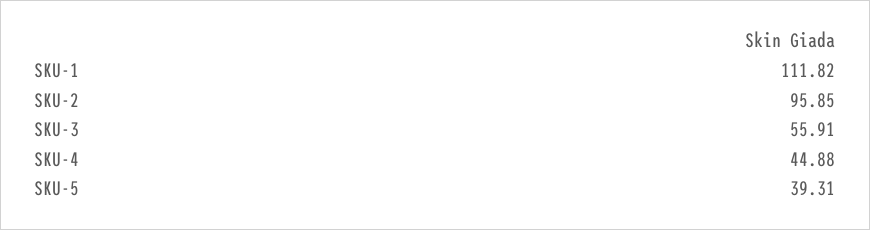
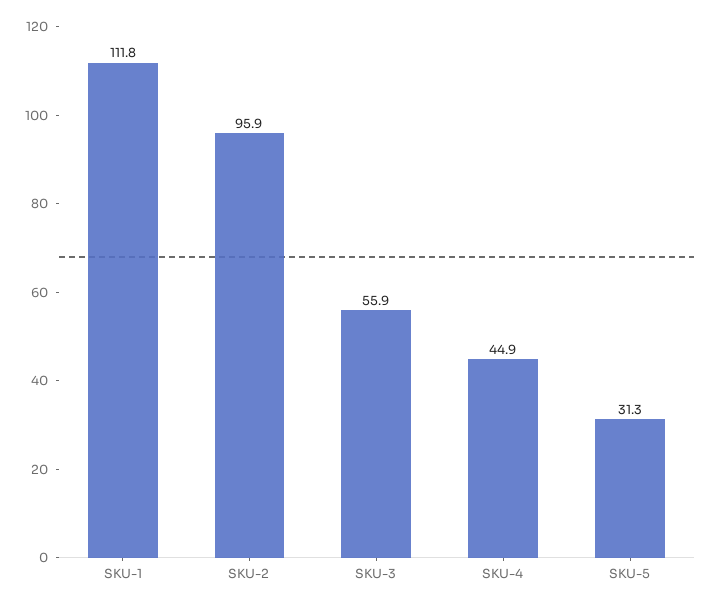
  {
    "SKU-1": 111.82,
    "SKU-2": 95.85,
    "SKU-3": 55.91,
    "SKU-4": 44.88,
-   "SKU-5": 39.31
+   "SKU-5": 31.3
  }

